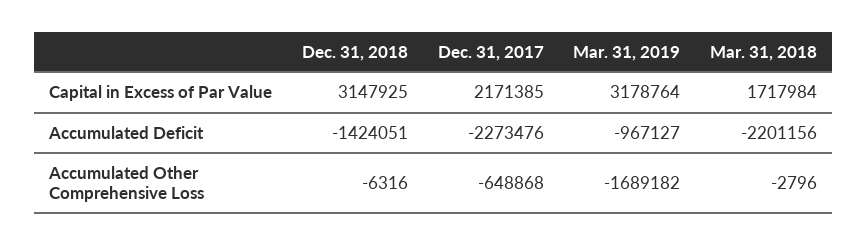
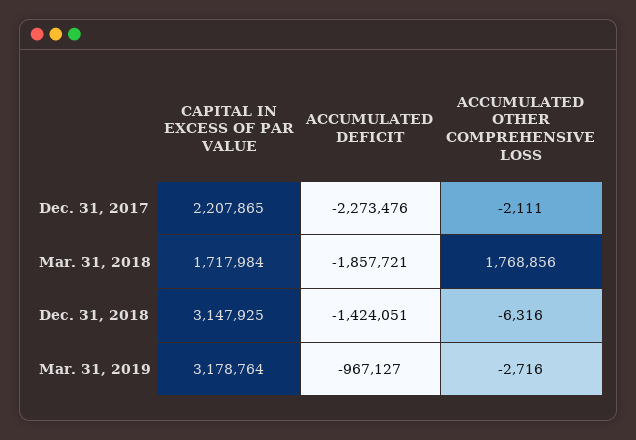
  {
    "Dec. 31, 2018": {
      "Capital in Excess of Par Value": 3147925,
      "Accumulated Deficit": -1424051,
      "Accumulated Other Comprehensive Loss": -6316
    },
    "Dec. 31, 2017": {
-     "Capital in Excess of Par Value": 2171385,
+     "Capital in Excess of Par Value": 2207865,
      "Accumulated Deficit": -2273476,
-     "Accumulated Other Comprehensive Loss": -648868
+     "Accumulated Other Comprehensive Loss": -2111
    },
    "Mar. 31, 2019": {
      "Capital in Excess of Par Value": 3178764,
      "Accumulated Deficit": -967127,
-     "Accumulated Other Comprehensive Loss": -1689182
+     "Accumulated Other Comprehensive Loss": -2716
    },
    "Mar. 31, 2018": {
      "Capital in Excess of Par Value": 1717984,
-     "Accumulated Deficit": -2201156,
+     "Accumulated Deficit": -1857721,
-     "Accumulated Other Comprehensive Loss": -2796
+     "Accumulated Other Comprehensive Loss": 1768856
    }
  }

